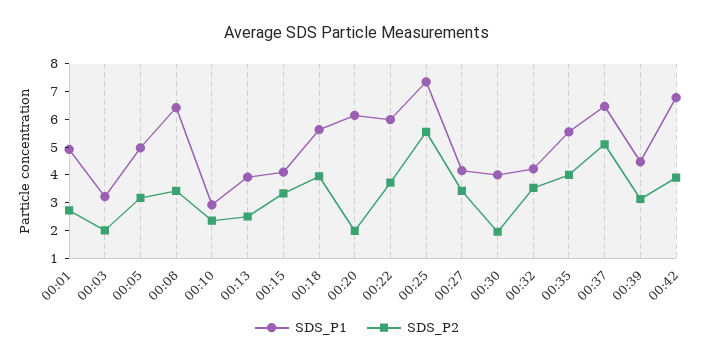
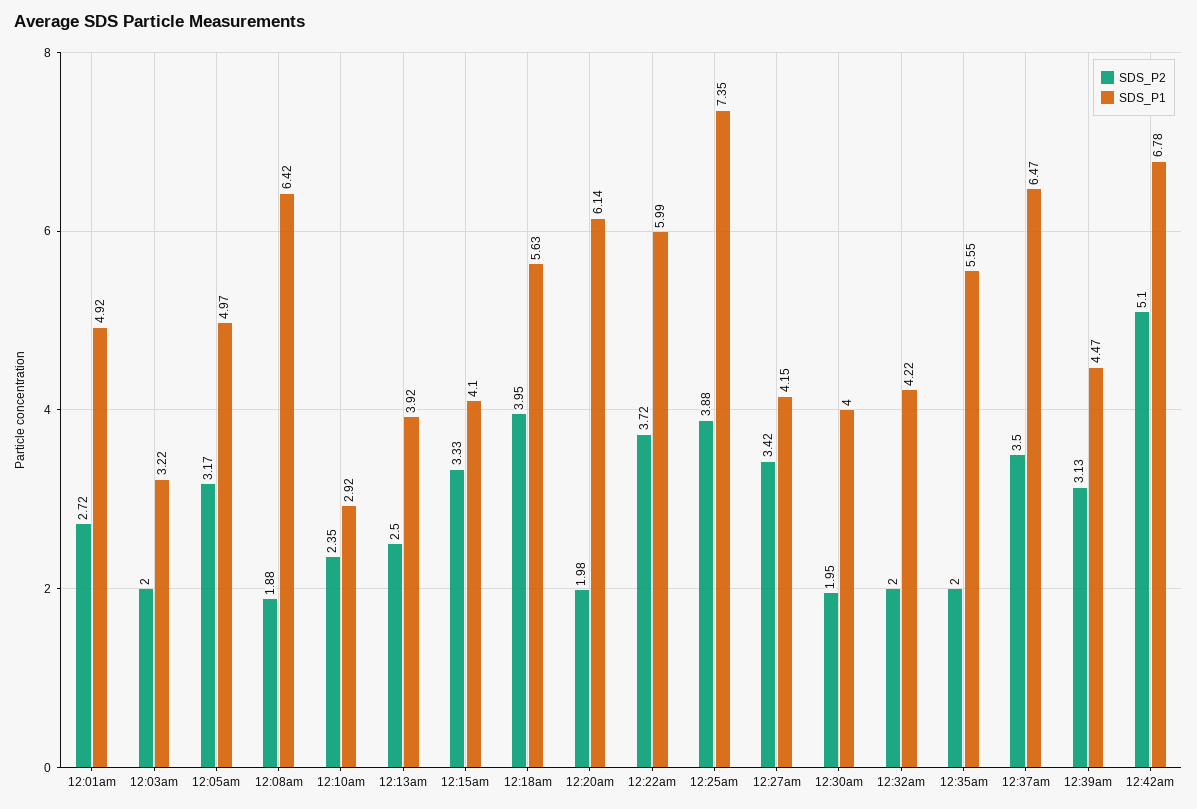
  {
    "SDS_P1": {
      "00:01": 4.92,
      "00:03": 3.22,
      "00:05": 4.97,
      "00:08": 6.42,
      "00:10": 2.92,
      "00:13": 3.92,
      "00:15": 4.1,
      "00:18": 5.63,
      "00:20": 6.14,
      "00:22": 5.99,
      "00:25": 7.35,
      "00:27": 4.15,
      "00:30": 4,
      "00:32": 4.22,
      "00:35": 5.55,
      "00:37": 6.47,
      "00:39": 4.47,
      "00:42": 6.78
    },
    "SDS_P2": {
      "00:01": 2.72,
      "00:03": 2,
      "00:05": 3.17,
-     "00:08": 3.5,
+     "00:08": 1.88,
      "00:10": 2.35,
      "00:13": 2.5,
      "00:15": 3.33,
      "00:18": 3.95,
      "00:20": 1.98,
      "00:22": 3.72,
-     "00:25": 5.5,
+     "00:25": 3.88,
      "00:27": 3.42,
      "00:30": 1.95,
-     "00:32": 3.5,
+     "00:32": 2,
-     "00:35": 4,
+     "00:35": 2,
-     "00:37": 5,
+     "00:37": 3.5,
      "00:39": 3.13,
-     "00:42": 4
+     "00:42": 5.1
    }
  }

